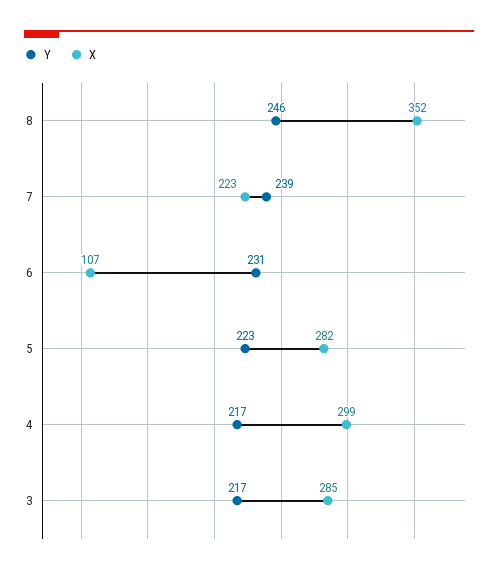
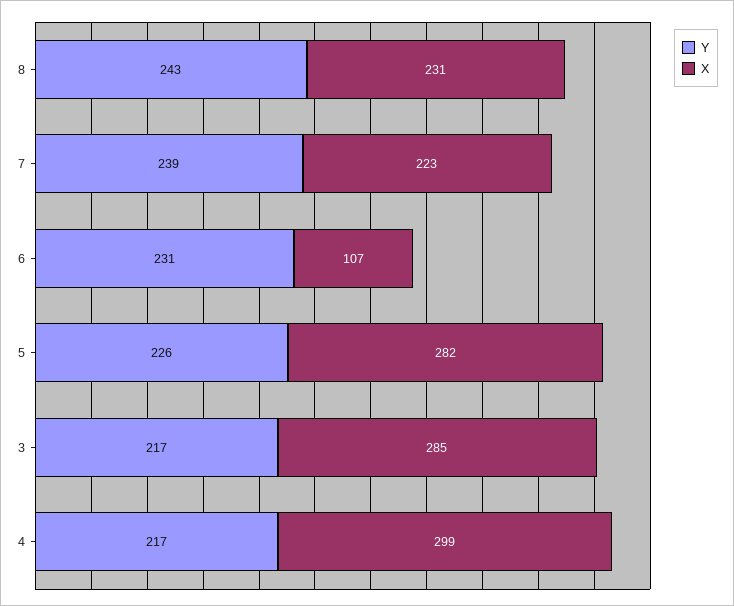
  {
    "Y": {
-     "8": 246,
+     "8": 243,
      "7": 239,
      "6": 231,
-     "5": 223,
+     "5": 226,
      "4": 217,
      "3": 217
    },
    "X": {
-     "8": 352,
+     "8": 231,
      "7": 223,
      "6": 107,
      "5": 282,
      "4": 299,
      "3": 285
    }
  }

